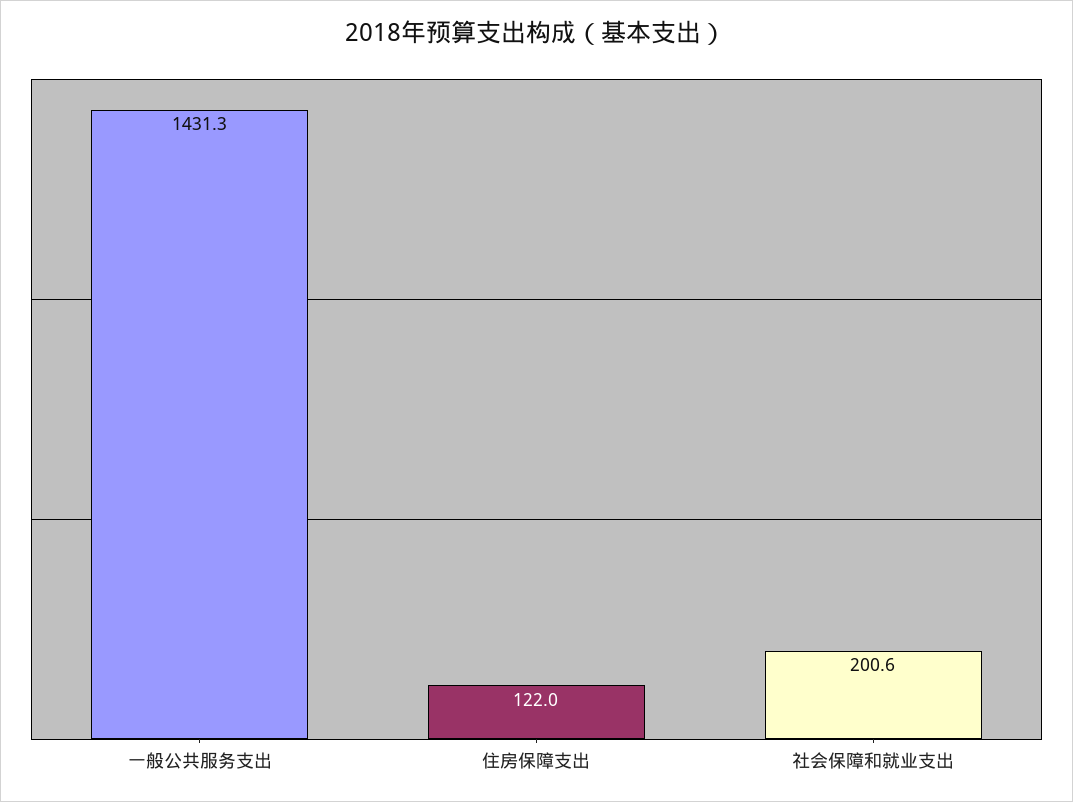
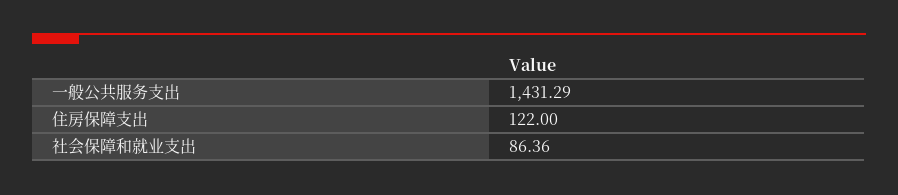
  {
    "一般公共服务支出": 1431.29,
    "住房保障支出": 122,
-   "社会保障和就业支出": 200.6
+   "社会保障和就业支出": 86.36
  }

